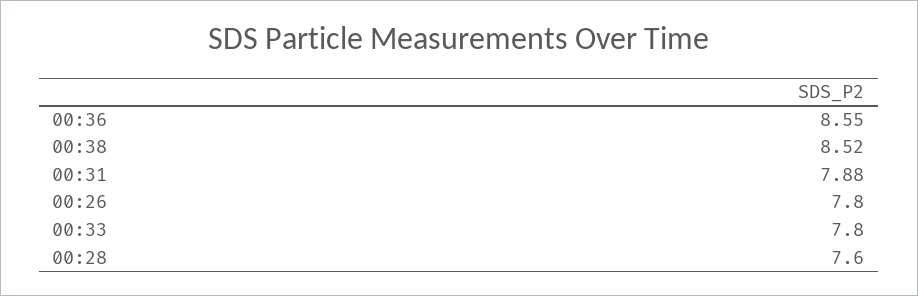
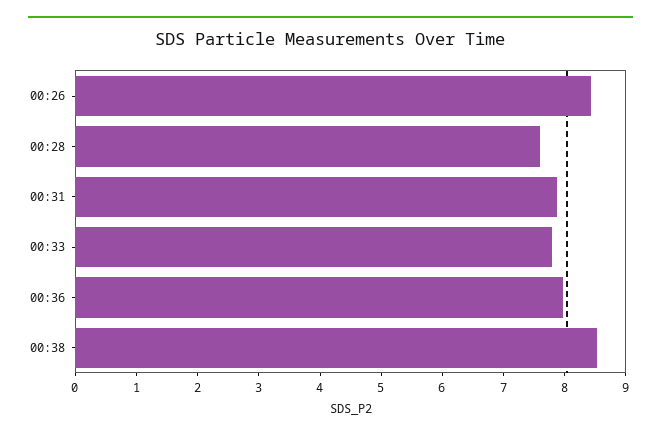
  {
-   "00:36": 8.55,
+   "00:36": 8,
    "00:38": 8.52,
    "00:31": 7.88,
-   "00:26": 7.8,
+   "00:26": 8.4,
    "00:33": 7.8,
    "00:28": 7.6
  }

